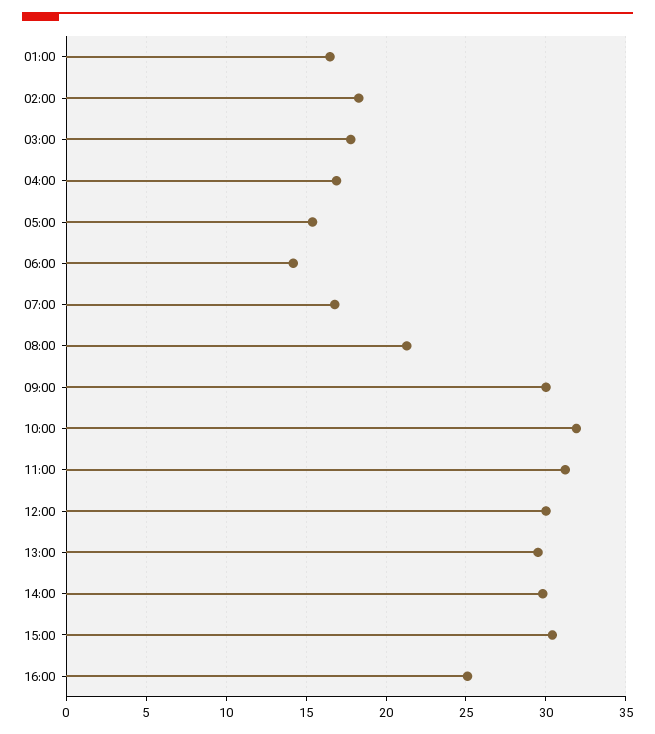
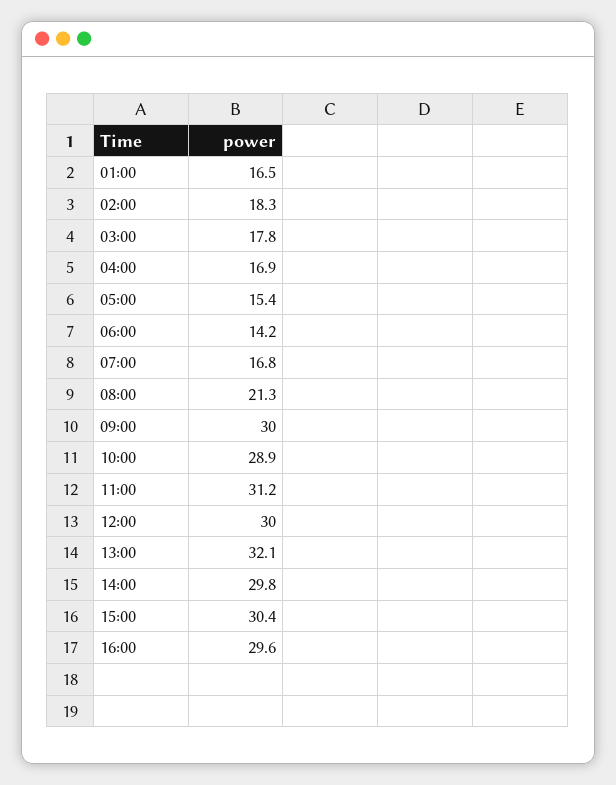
  {
    "01:00": 16.5,
    "02:00": 18.3,
    "03:00": 17.8,
    "04:00": 16.9,
    "05:00": 15.4,
    "06:00": 14.2,
    "07:00": 16.8,
    "08:00": 21.3,
    "09:00": 30,
-   "10:00": 32,
+   "10:00": 28.9,
    "11:00": 31.2,
    "12:00": 30,
-   "13:00": 29.5,
+   "13:00": 32.1,
    "14:00": 29.8,
    "15:00": 30.4,
-   "16:00": 25
+   "16:00": 29.6
  }

